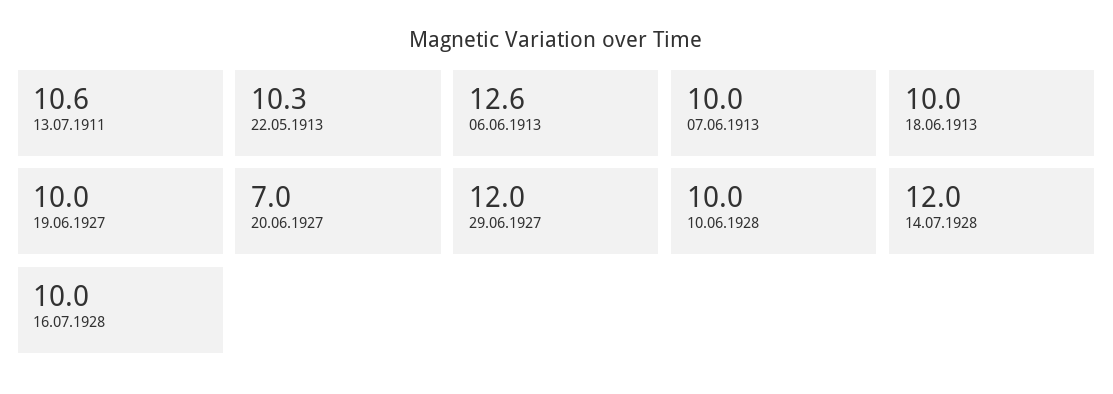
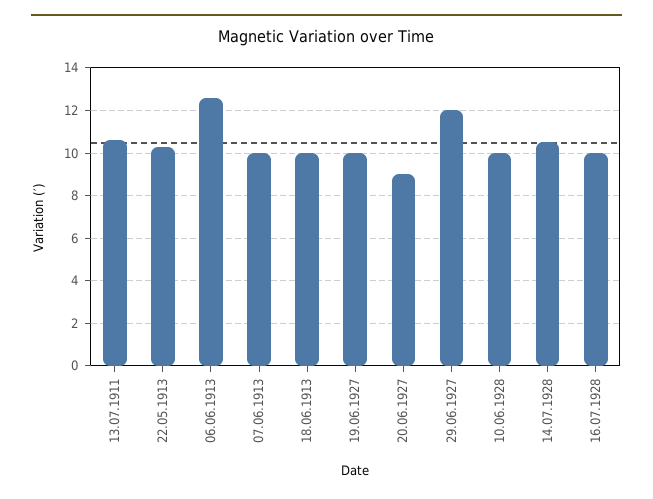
  {
    "13.07.1911": 10.6,
    "22.05.1913": 10.3,
    "06.06.1913": 12.6,
    "07.06.1913": 10,
    "18.06.1913": 10,
    "19.06.1927": 10,
-   "20.06.1927": 7,
+   "20.06.1927": 9,
    "29.06.1927": 12,
    "10.06.1928": 10,
-   "14.07.1928": 12,
+   "14.07.1928": 10.5,
    "16.07.1928": 10
  }

